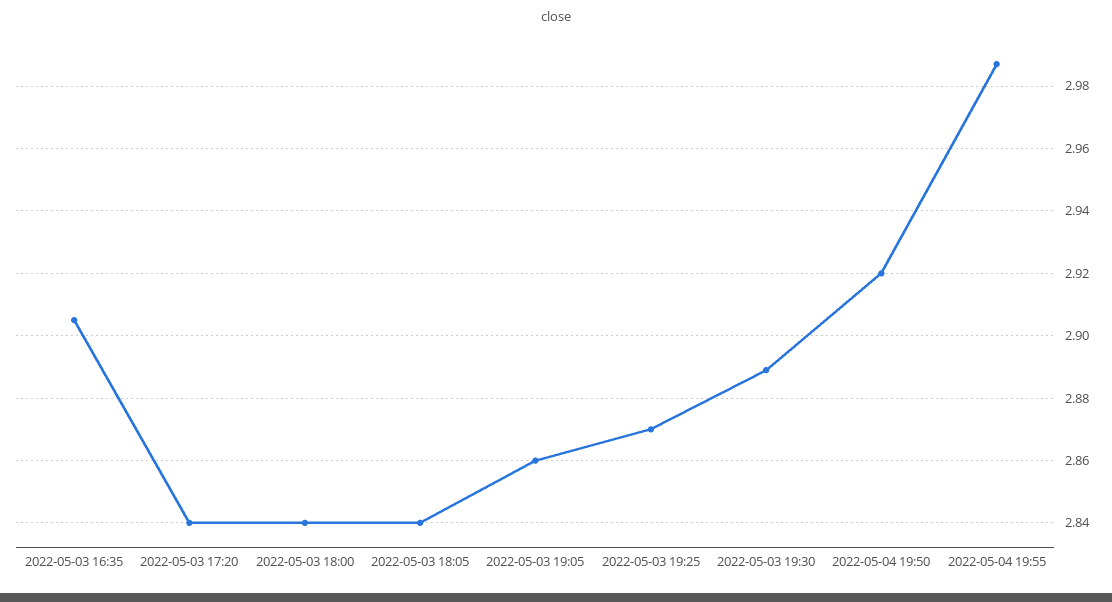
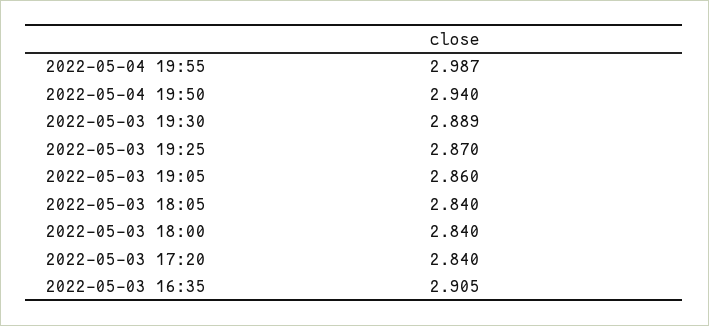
  {
    "2022-05-03 16:35": 2.905,
    "2022-05-03 17:20": 2.84,
    "2022-05-03 18:00": 2.84,
    "2022-05-03 18:05": 2.84,
    "2022-05-03 19:05": 2.86,
    "2022-05-03 19:25": 2.87,
    "2022-05-03 19:30": 2.889,
-   "2022-05-04 19:50": 2.92,
+   "2022-05-04 19:50": 2.94,
    "2022-05-04 19:55": 2.987
  }

